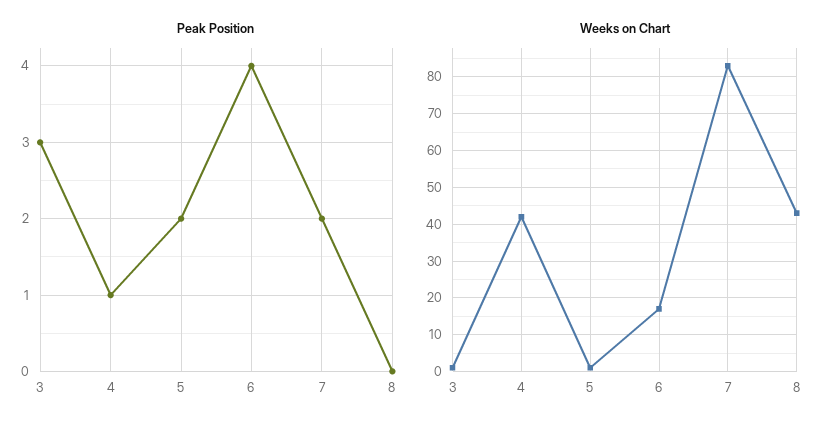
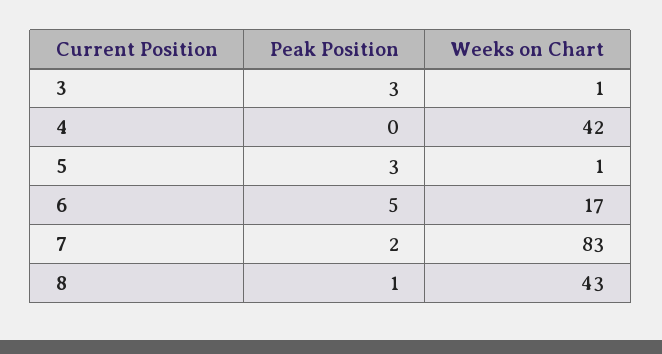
  {
    "Peak Position": {
      "3": 3,
-     "4": 1,
+     "4": 0,
-     "5": 2,
+     "5": 3,
-     "6": 4,
+     "6": 5,
      "7": 2,
-     "8": 0
+     "8": 1
    },
    "Weeks on Chart": {
      "3": 1,
      "4": 42,
      "5": 1,
      "6": 17,
      "7": 83,
      "8": 43
    }
  }

